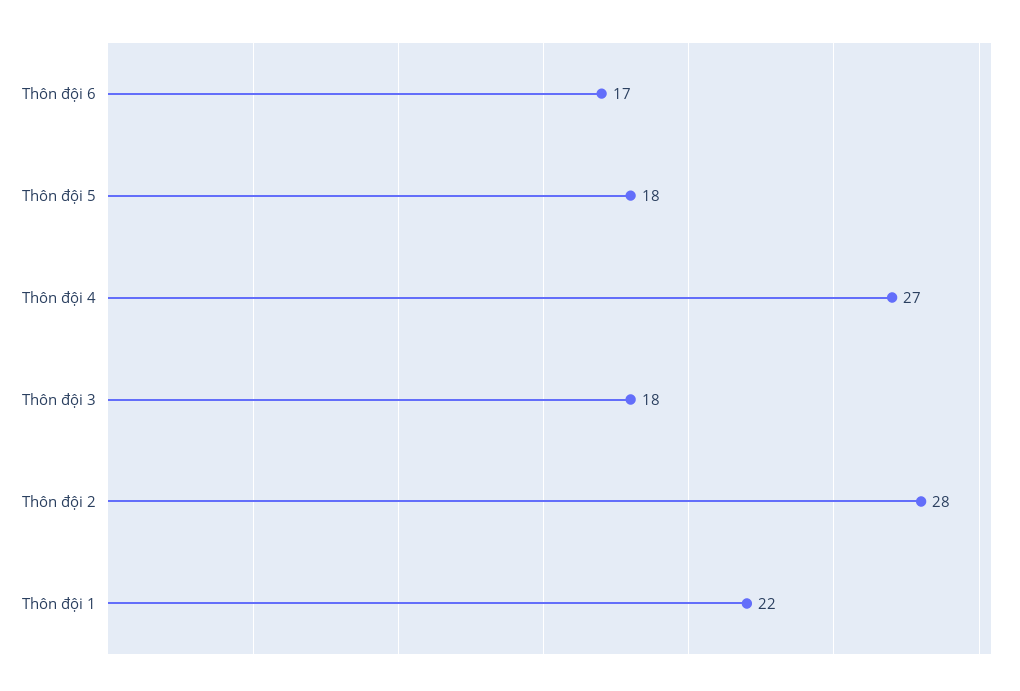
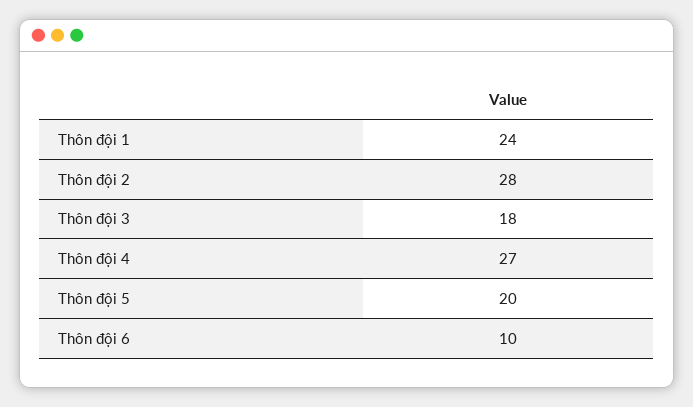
  {
-   "Thôn đội 6": 17,
+   "Thôn đội 6": 10,
-   "Thôn đội 5": 18,
+   "Thôn đội 5": 20,
    "Thôn đội 4": 27,
    "Thôn đội 3": 18,
    "Thôn đội 2": 28,
-   "Thôn đội 1": 22
+   "Thôn đội 1": 24
  }

